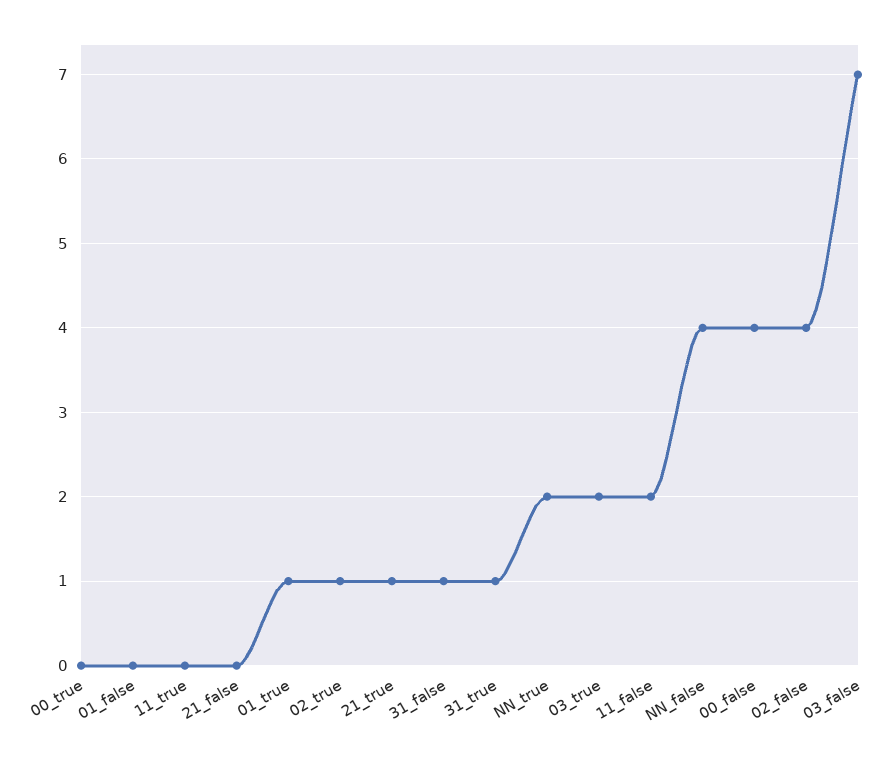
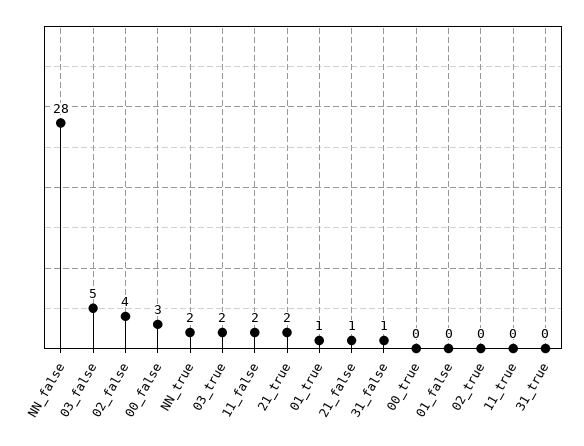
  {
    "00_true": 0,
    "01_false": 0,
    "11_true": 0,
-   "21_false": 0,
+   "21_false": 1,
    "01_true": 1,
-   "02_true": 1,
+   "02_true": 0,
-   "21_true": 1,
+   "21_true": 2,
    "31_false": 1,
-   "31_true": 1,
+   "31_true": 0,
    "NN_true": 2,
    "03_true": 2,
    "11_false": 2,
-   "NN_false": 4,
+   "NN_false": 28,
-   "00_false": 4,
+   "00_false": 3,
    "02_false": 4,
-   "03_false": 7
+   "03_false": 5
  }

